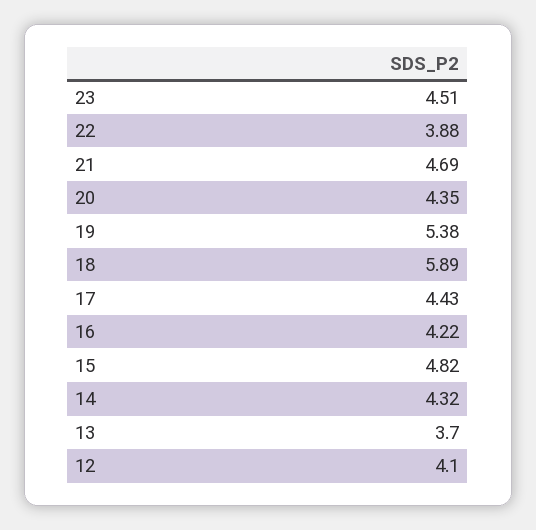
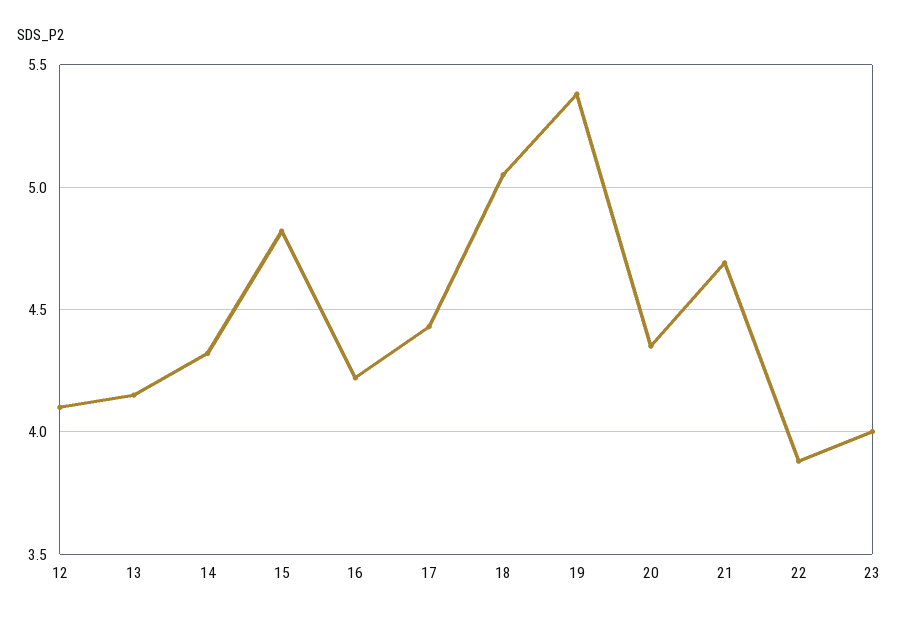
  {
-   "23": 4.51,
+   "23": 4,
    "22": 3.88,
    "21": 4.69,
    "20": 4.35,
    "19": 5.38,
-   "18": 5.89,
+   "18": 5.05,
    "17": 4.43,
    "16": 4.22,
    "15": 4.82,
    "14": 4.32,
-   "13": 3.7,
+   "13": 4.15,
    "12": 4.1
  }

